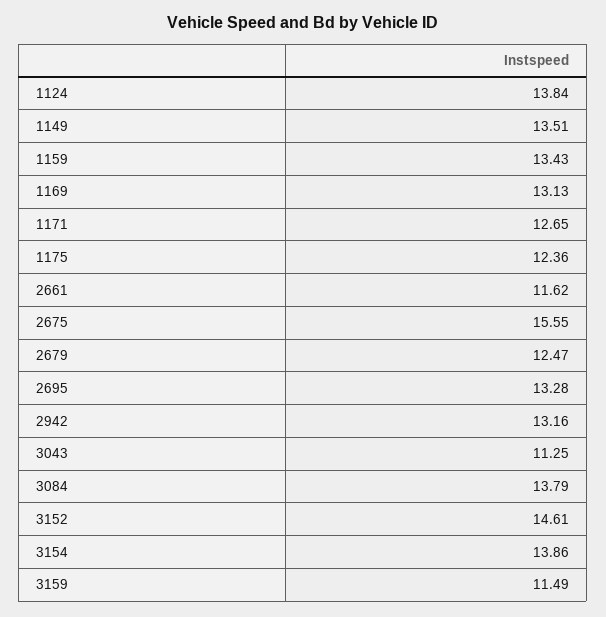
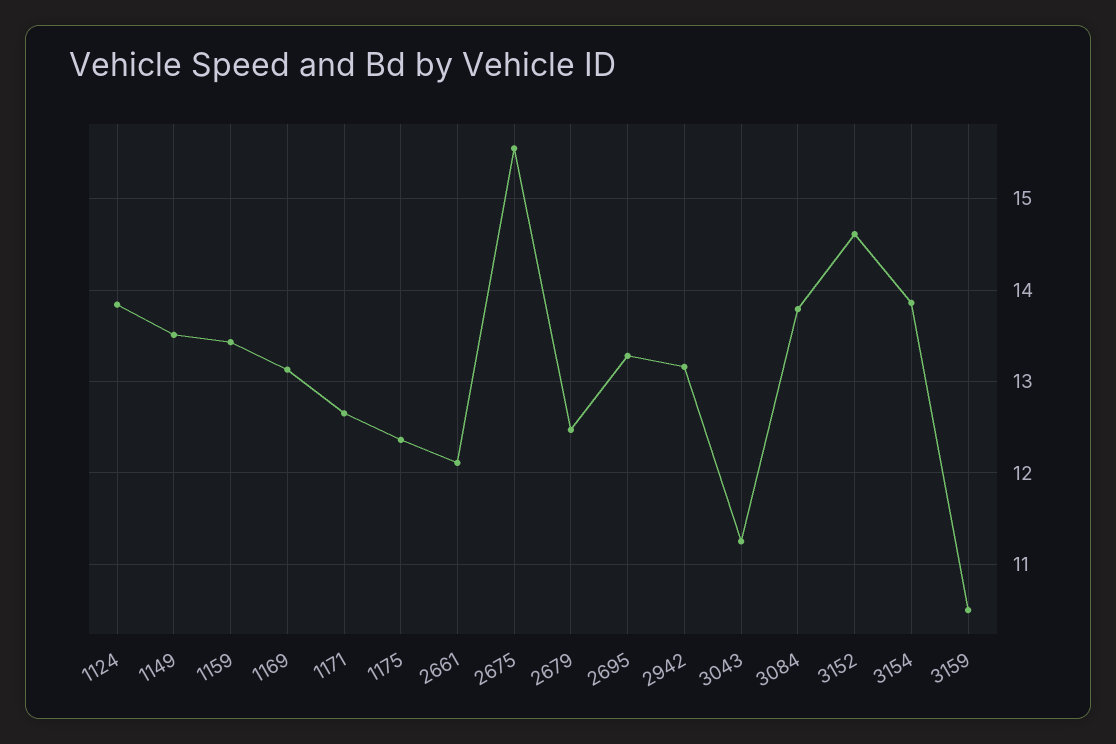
  {
    "1124": 13.84,
    "1149": 13.51,
    "1159": 13.43,
    "1169": 13.13,
    "1171": 12.65,
    "1175": 12.36,
-   "2661": 11.62,
+   "2661": 12.1,
    "2675": 15.55,
    "2679": 12.47,
    "2695": 13.28,
    "2942": 13.16,
    "3043": 11.25,
    "3084": 13.79,
    "3152": 14.61,
    "3154": 13.86,
-   "3159": 11.49
+   "3159": 10.5
  }

